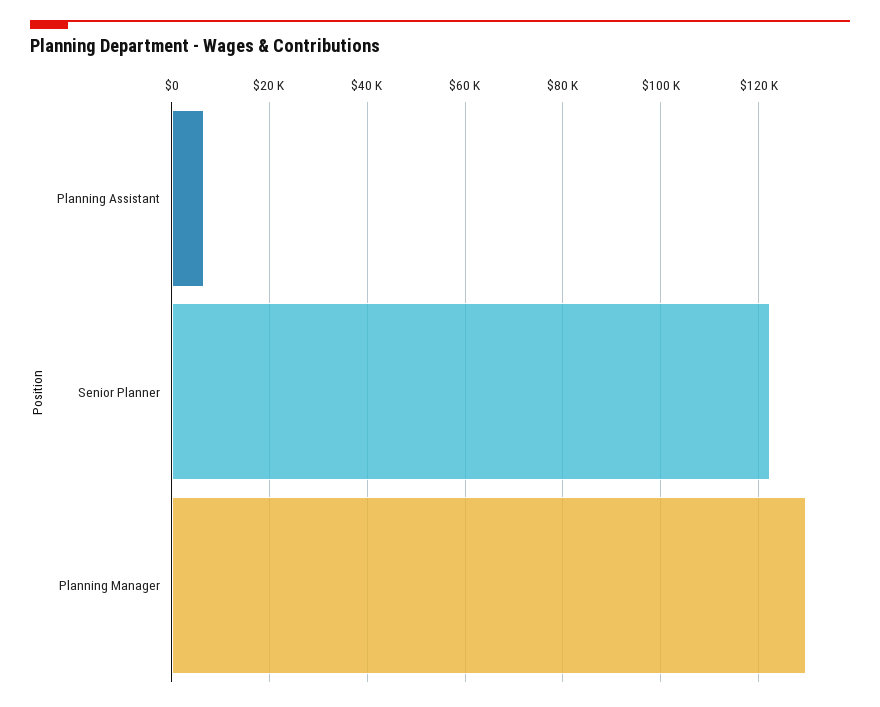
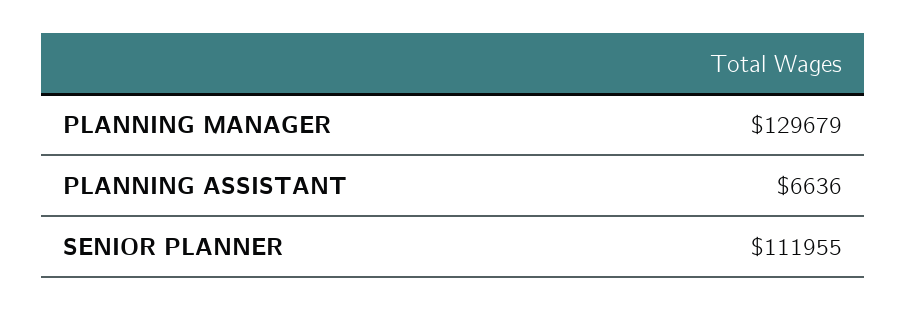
  {
    "Planning Assistant": 6636,
-   "Senior Planner": 122000,
+   "Senior Planner": 111955,
    "Planning Manager": 129679
  }

